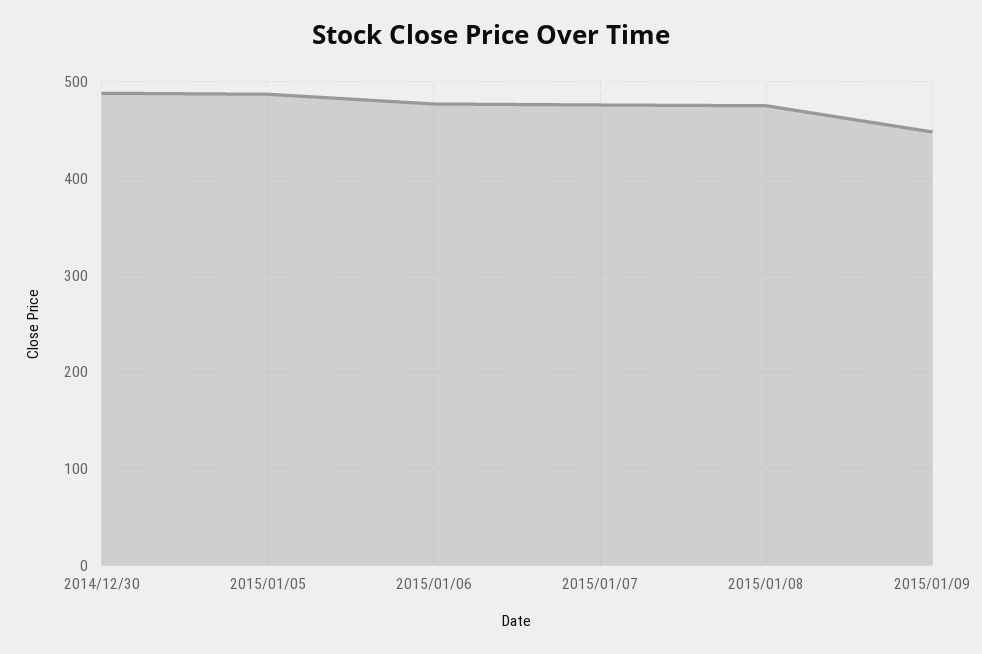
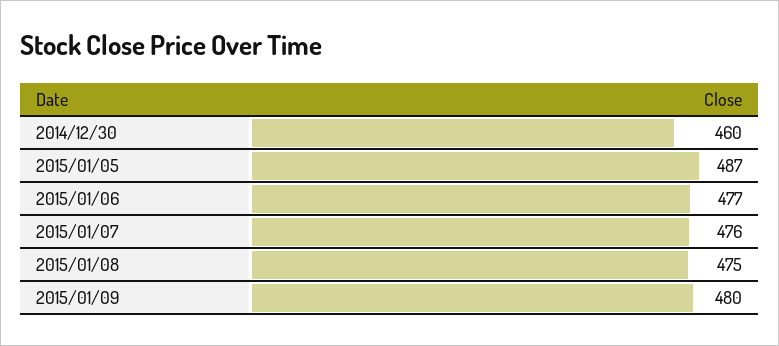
  {
-   "2014/12/30": 490,
+   "2014/12/30": 460,
    "2015/01/05": 487,
    "2015/01/06": 477,
    "2015/01/07": 476,
    "2015/01/08": 475,
-   "2015/01/09": 450
+   "2015/01/09": 480
  }

